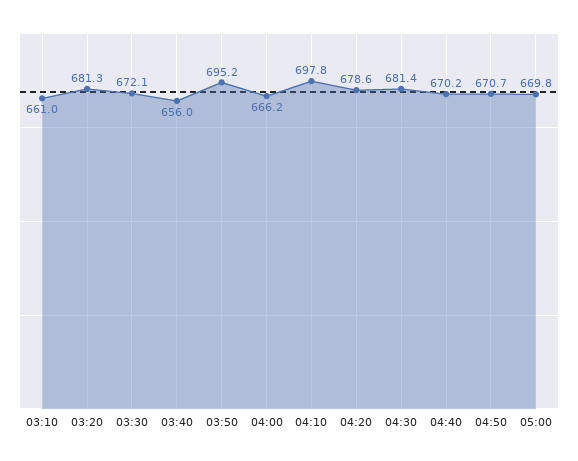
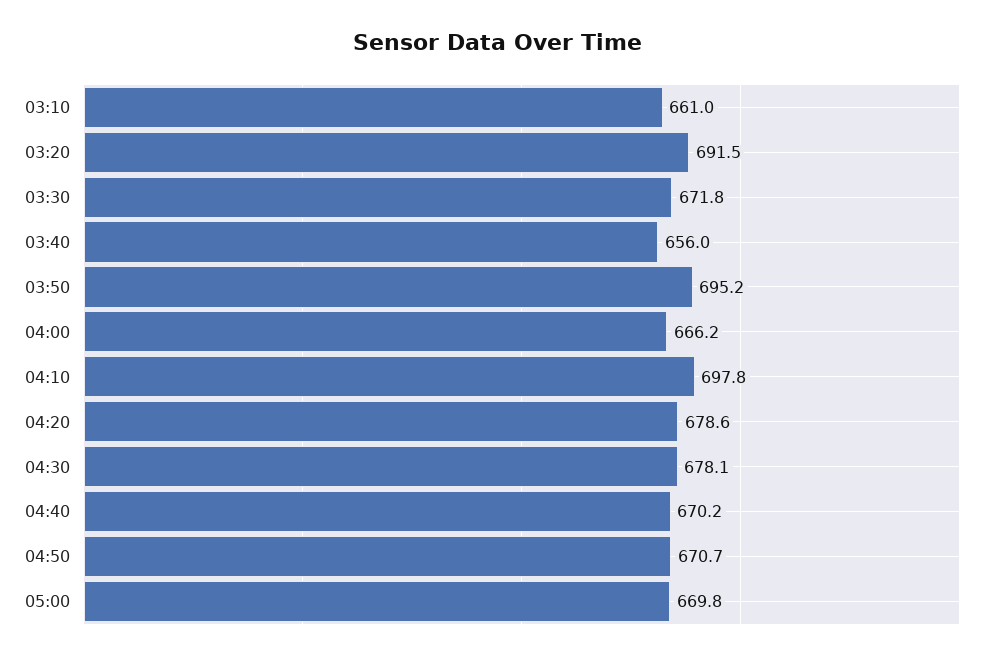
  {
    "03:10": 661,
-   "03:20": 681.3,
+   "03:20": 691.5,
-   "03:30": 672.1,
+   "03:30": 671.8,
    "03:40": 656,
    "03:50": 695.2,
    "04:00": 666.2,
    "04:10": 697.8,
    "04:20": 678.6,
-   "04:30": 681.4,
+   "04:30": 678.1,
    "04:40": 670.2,
    "04:50": 670.7,
    "05:00": 669.8
  }

